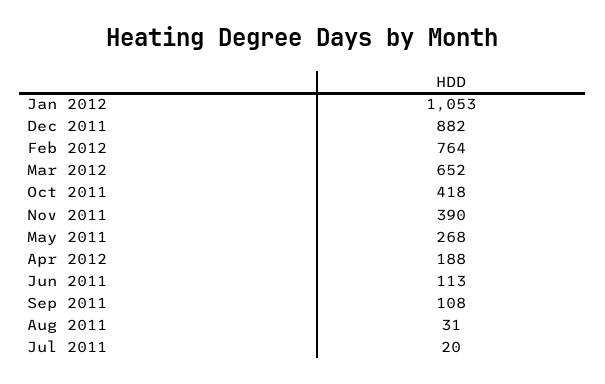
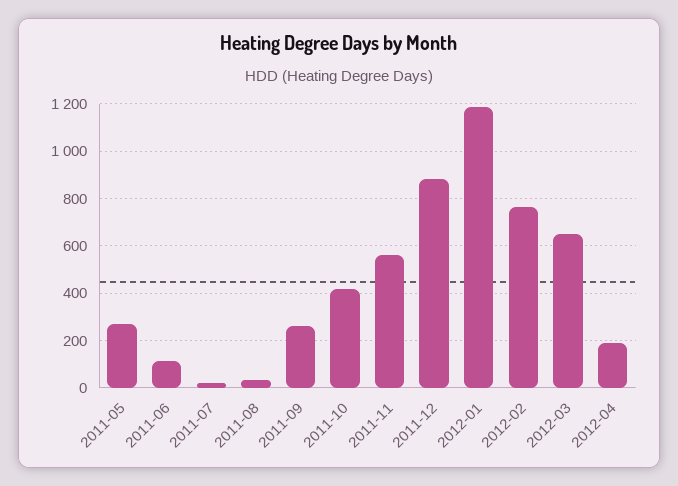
  {
-   "Jan 2012": 1053,
+   "Jan 2012": 1200,
    "Dec 2011": 882,
    "Feb 2012": 764,
    "Mar 2012": 652,
    "Oct 2011": 418,
-   "Nov 2011": 390,
+   "Nov 2011": 550,
    "May 2011": 268,
    "Apr 2012": 188,
    "Jun 2011": 113,
-   "Sep 2011": 108,
+   "Sep 2011": 250,
    "Aug 2011": 31,
    "Jul 2011": 20
  }

